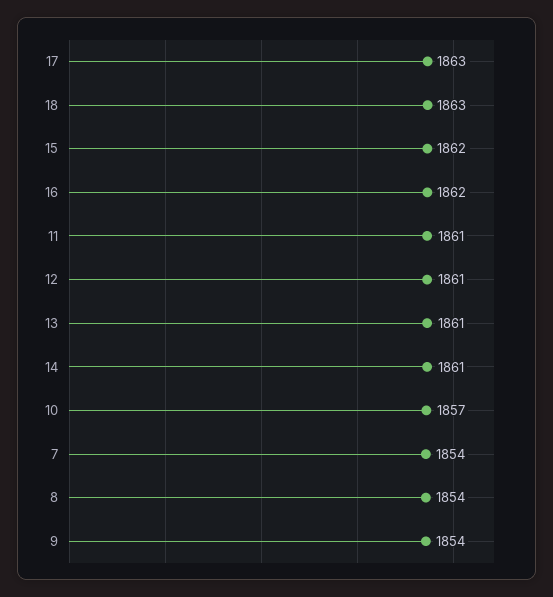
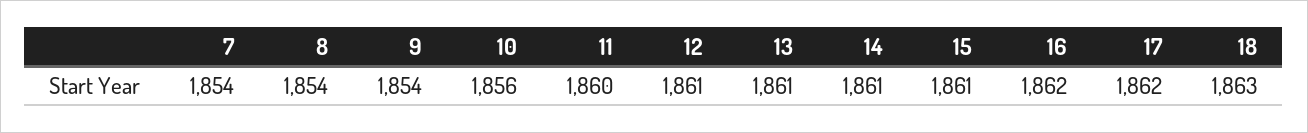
  {
-   "17": 1863,
+   "17": 1862,
    "18": 1863,
-   "15": 1862,
+   "15": 1861,
    "16": 1862,
-   "11": 1861,
+   "11": 1860,
    "12": 1861,
    "13": 1861,
    "14": 1861,
-   "10": 1857,
+   "10": 1856,
    "7": 1854,
    "8": 1854,
    "9": 1854
  }

